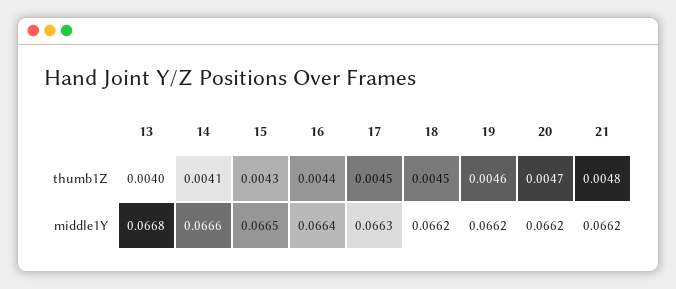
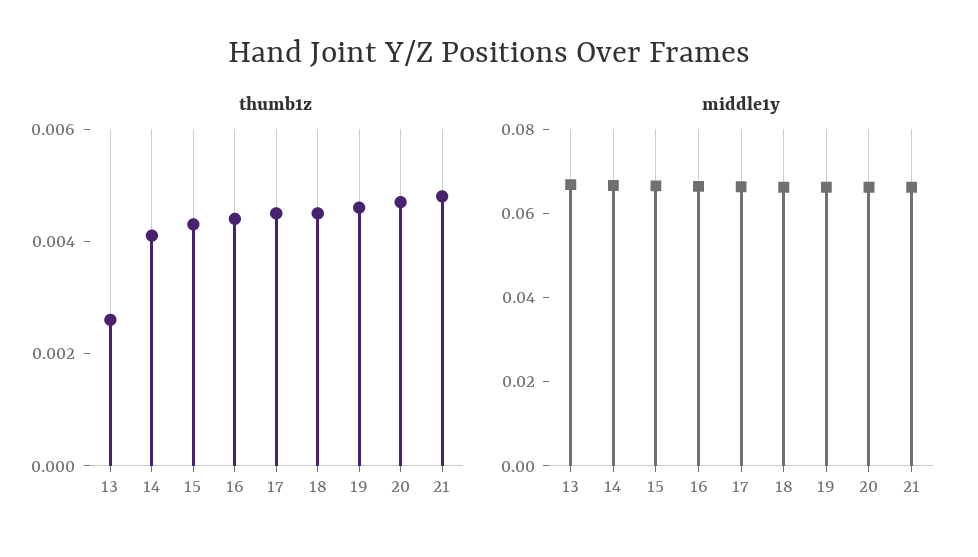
  {
    "thumb1Z": {
-     "13": 0.004,
+     "13": 0.0025,
      "14": 0.0041,
      "15": 0.0043,
      "16": 0.0044,
      "17": 0.0045,
      "18": 0.0045,
      "19": 0.0046,
      "20": 0.0047,
      "21": 0.0048
    },
    "middle1Y": {
      "13": 0.0668,
      "14": 0.0666,
      "15": 0.0665,
      "16": 0.0664,
      "17": 0.0663,
      "18": 0.0662,
      "19": 0.0662,
      "20": 0.0662,
      "21": 0.0662
    }
  }

